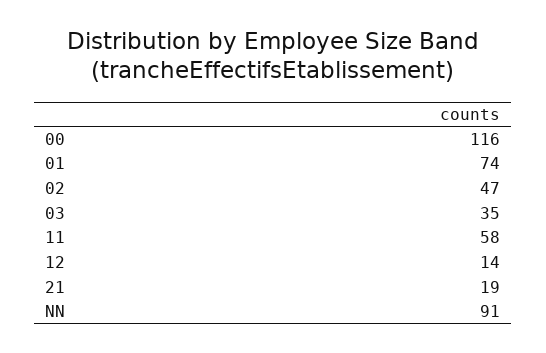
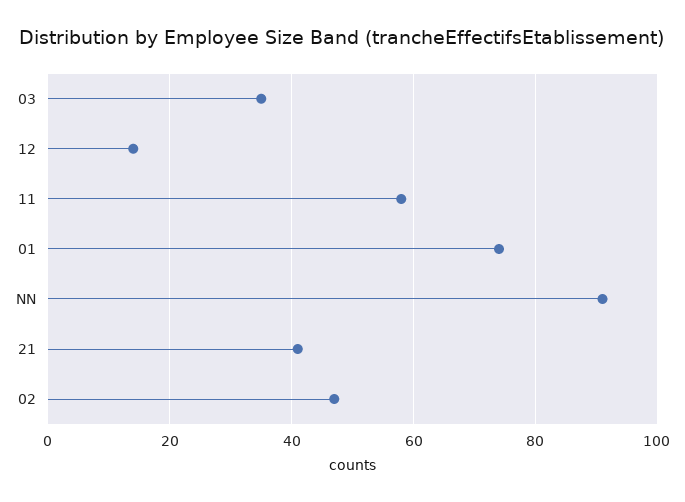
  {
-   "00": 116,
    "01": 74,
    "02": 47,
    "03": 35,
    "11": 58,
    "12": 14,
-   "21": 19,
+   "21": 40,
    "NN": 91
  }

